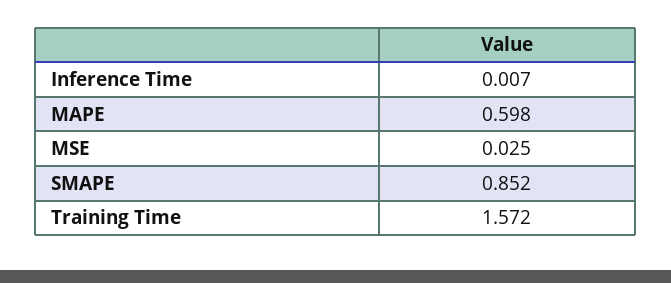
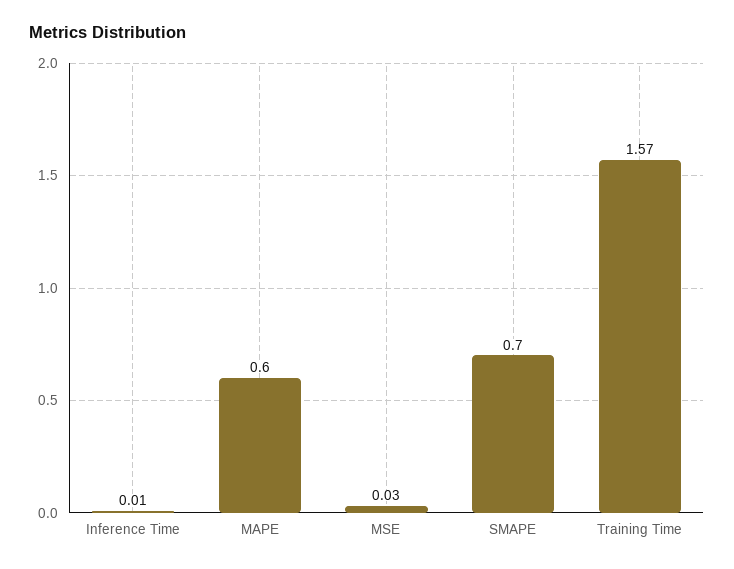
  {
    "Inference Time": 0.007,
    "MAPE": 0.598,
    "MSE": 0.025,
-   "SMAPE": 0.852,
+   "SMAPE": 0.7,
    "Training Time": 1.572
  }

